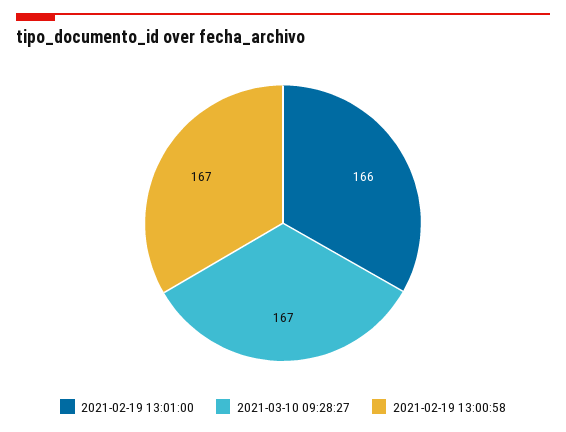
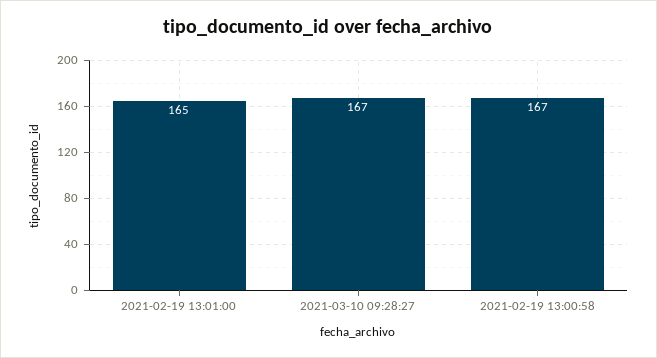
  {
-   "2021-02-19 13:01:00": 166,
+   "2021-02-19 13:01:00": 165,
    "2021-03-10 09:28:27": 167,
    "2021-02-19 13:00:58": 167
  }

